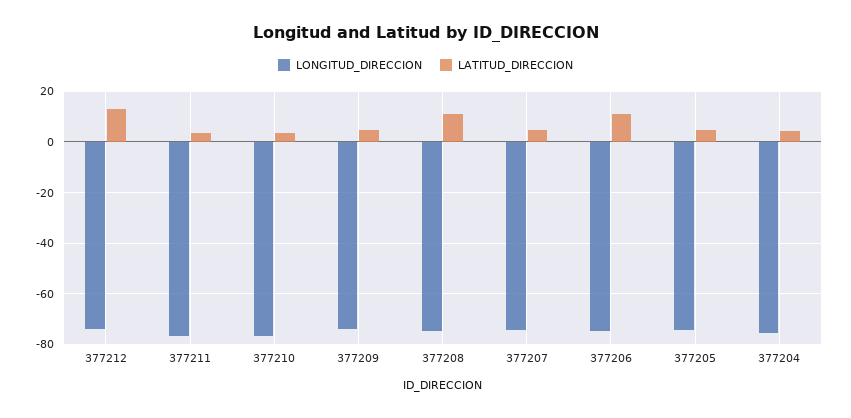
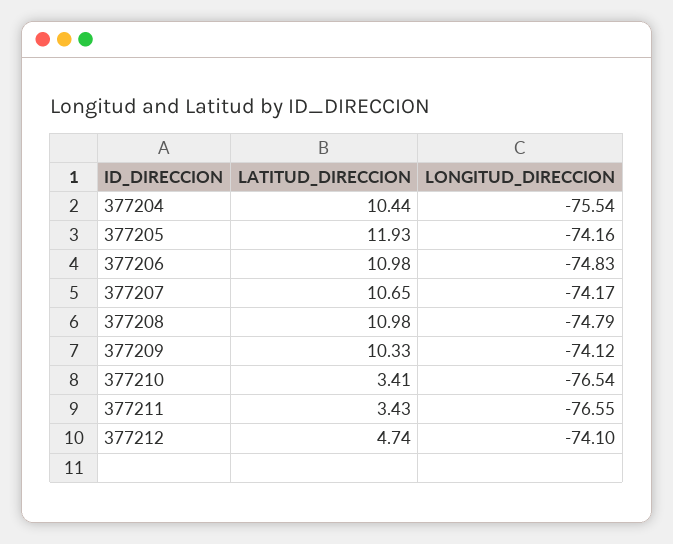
  {
    "LONGITUD_DIRECCION": {
      "377212": -74.1,
      "377211": -76.55,
      "377210": -76.54,
      "377209": -74.12,
      "377208": -74.79,
      "377207": -74.17,
      "377206": -74.83,
      "377205": -74.16,
      "377204": -75.54
    },
    "LATITUD_DIRECCION": {
-     "377212": 12.5,
+     "377212": 4.74,
      "377211": 3.43,
      "377210": 3.41,
-     "377209": 5,
+     "377209": 10.33,
      "377208": 10.98,
-     "377207": 5,
+     "377207": 10.65,
      "377206": 10.98,
-     "377205": 5,
+     "377205": 11.93,
-     "377204": 5
+     "377204": 10.44
    }
  }

